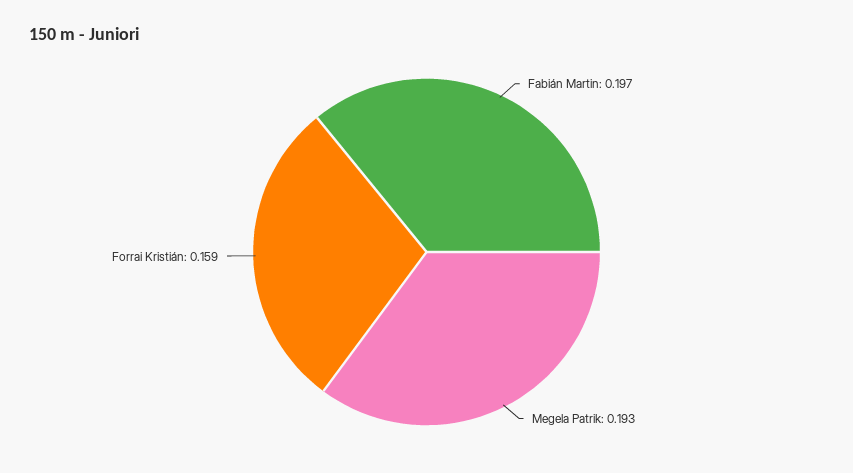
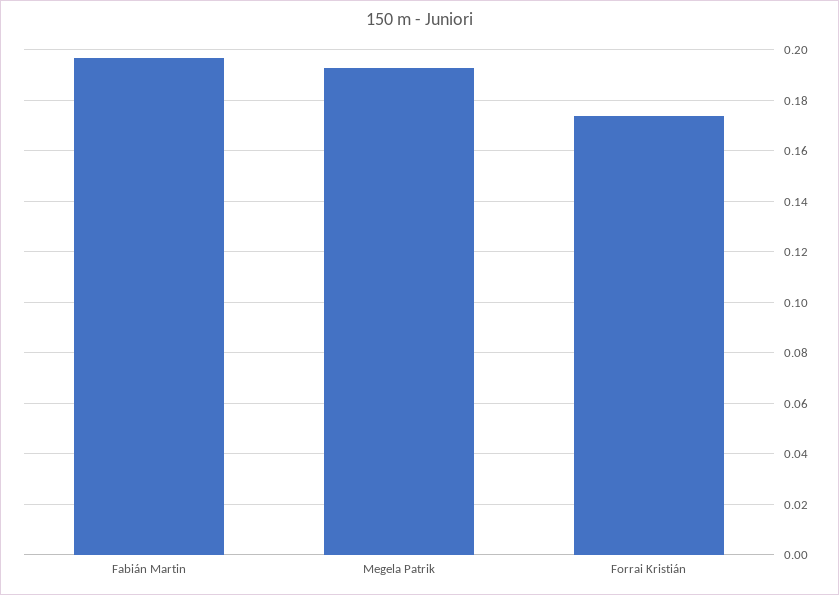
  {
    "Fabián Martin": 0.197,
    "Megela Patrik": 0.193,
-   "Forrai Kristián": 0.159
+   "Forrai Kristián": 0.175
  }

